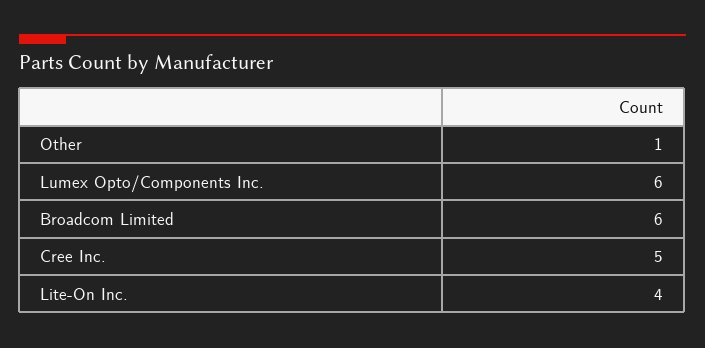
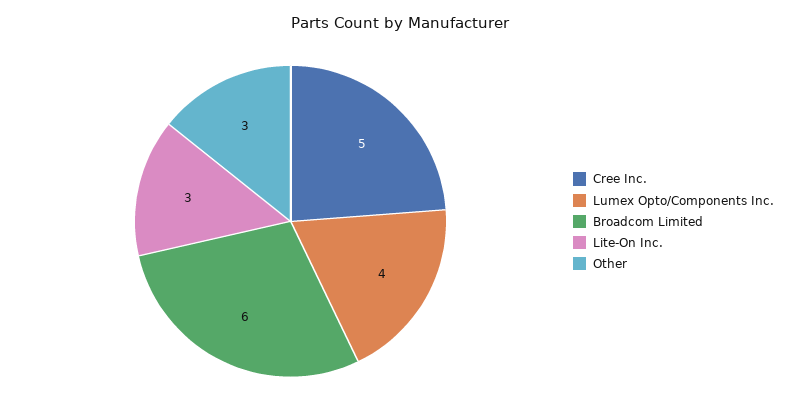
  {
-   "Other": 1,
+   "Other": 3,
-   "Lumex Opto/Components Inc.": 6,
+   "Lumex Opto/Components Inc.": 4,
    "Broadcom Limited": 6,
    "Cree Inc.": 5,
-   "Lite-On Inc.": 4
+   "Lite-On Inc.": 3
  }

